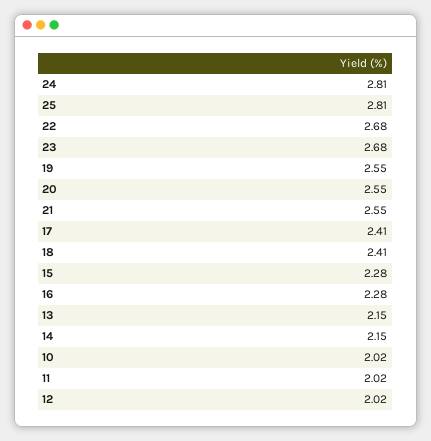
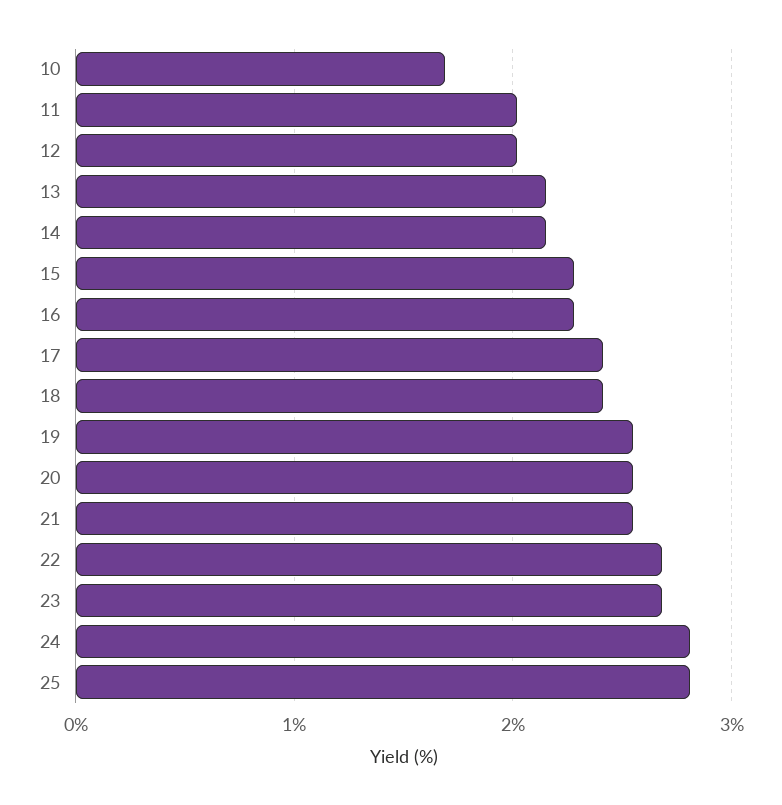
  {
    "24": 2.81,
    "25": 2.81,
    "22": 2.68,
    "23": 2.68,
    "19": 2.55,
    "20": 2.55,
    "21": 2.55,
    "17": 2.41,
    "18": 2.41,
    "15": 2.28,
    "16": 2.28,
    "13": 2.15,
    "14": 2.15,
-   "10": 2.02,
+   "10": 1.7,
    "11": 2.02,
    "12": 2.02
  }

